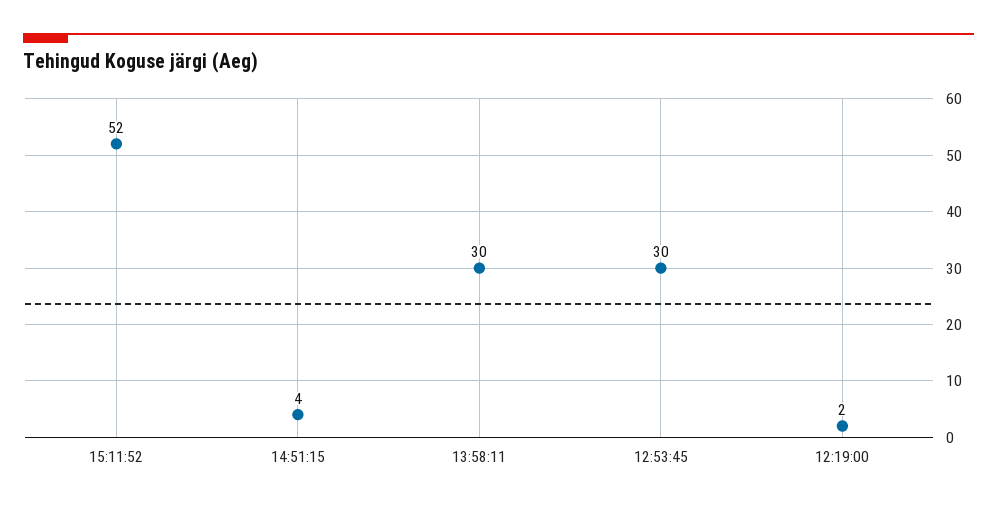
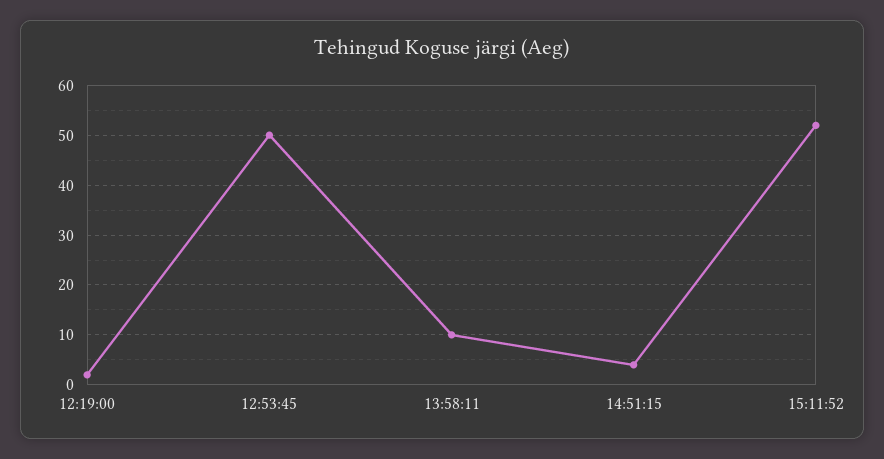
  {
    "15:11:52": 52,
    "14:51:15": 4,
-   "13:58:11": 30,
+   "13:58:11": 10,
-   "12:53:45": 30,
+   "12:53:45": 50,
    "12:19:00": 2
  }

